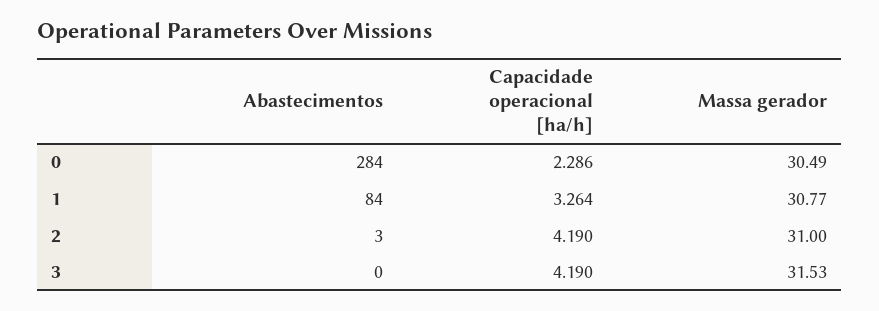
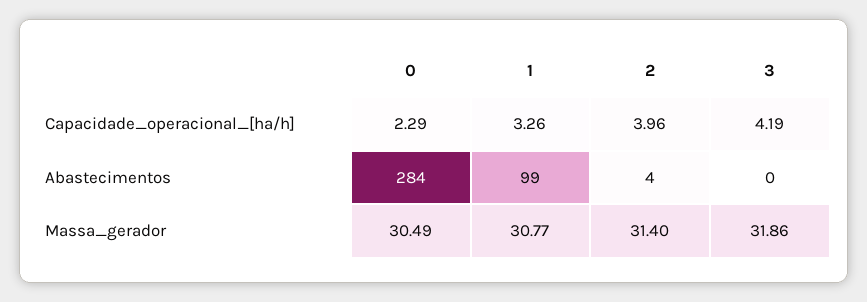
  {
    "Abastecimentos": {
      "0": 284,
-     "1": 84,
+     "1": 99,
-     "2": 3,
+     "2": 4,
      "3": 0
    },
    "Capacidade operacional [ha/h]": {
      "0": 2.286,
      "1": 3.264,
-     "2": 4.19,
+     "2": 3.96,
      "3": 4.19
    },
    "Massa gerador": {
      "0": 30.49,
      "1": 30.77,
-     "2": 31,
+     "2": 31.4,
-     "3": 31.53
+     "3": 31.86
    }
  }

